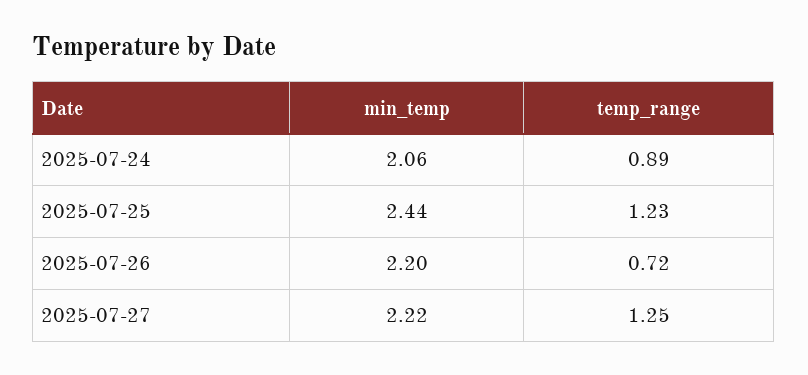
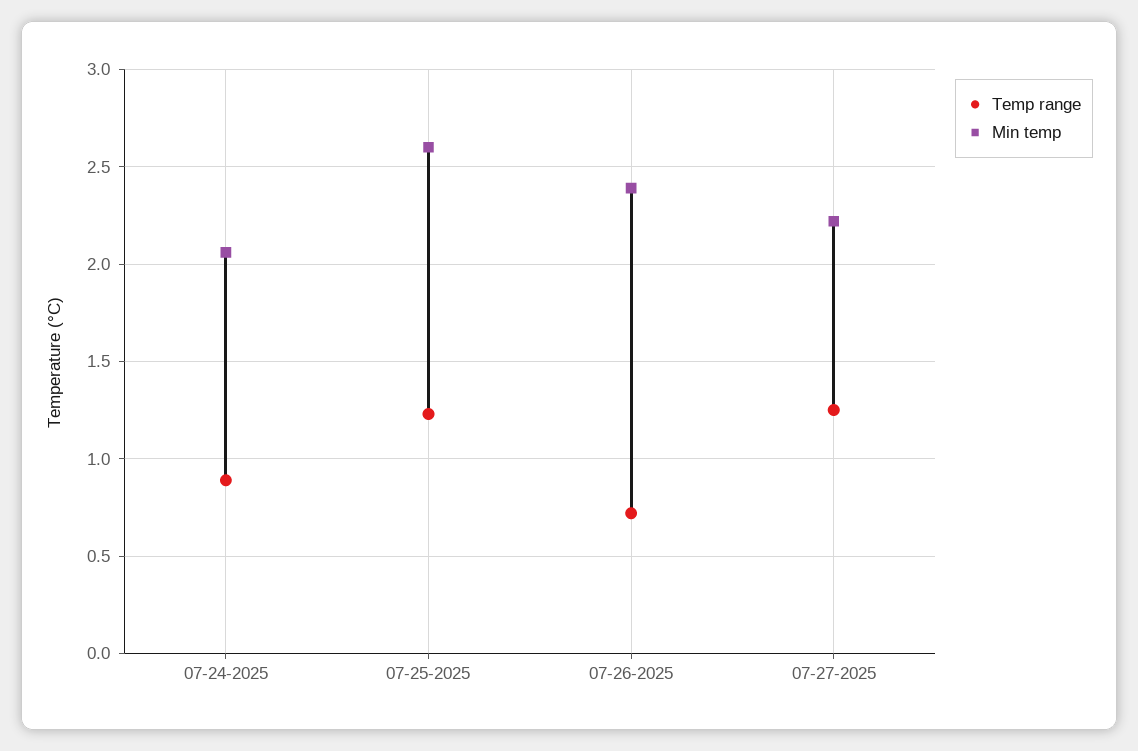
  {
    "min_temp": {
      "2025-07-24": 2.06,
-     "2025-07-25": 2.44,
+     "2025-07-25": 2.6,
-     "2025-07-26": 2.2,
+     "2025-07-26": 2.4,
      "2025-07-27": 2.22
    },
    "temp_range": {
      "2025-07-24": 0.89,
      "2025-07-25": 1.23,
      "2025-07-26": 0.72,
      "2025-07-27": 1.25
    }
  }

